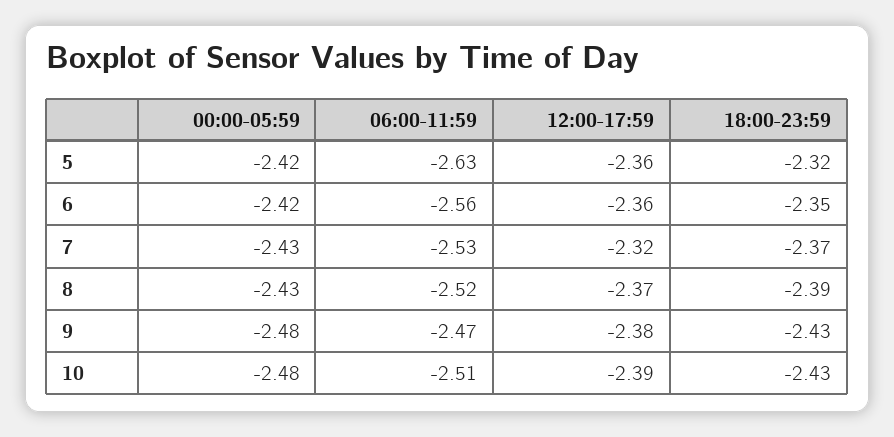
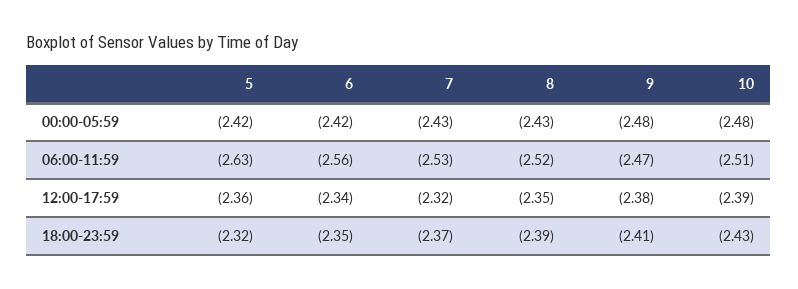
  {
    "00:00-05:59": {
      "5": -2.42,
      "6": -2.42,
      "7": -2.43,
      "8": -2.43,
      "9": -2.48,
      "10": -2.48
    },
    "06:00-11:59": {
      "5": -2.63,
      "6": -2.56,
      "7": -2.53,
      "8": -2.52,
      "9": -2.47,
      "10": -2.51
    },
    "12:00-17:59": {
      "5": -2.36,
-     "6": -2.36,
+     "6": -2.34,
      "7": -2.32,
-     "8": -2.37,
+     "8": -2.35,
      "9": -2.38,
      "10": -2.39
    },
    "18:00-23:59": {
      "5": -2.32,
      "6": -2.35,
      "7": -2.37,
      "8": -2.39,
-     "9": -2.43,
+     "9": -2.41,
      "10": -2.43
    }
  }

